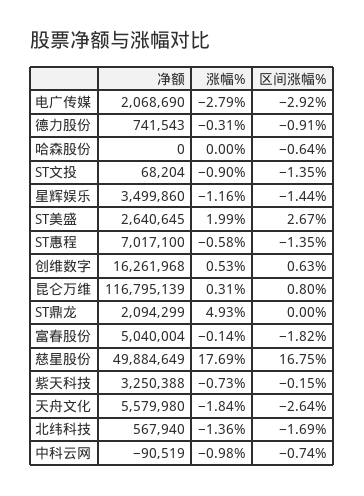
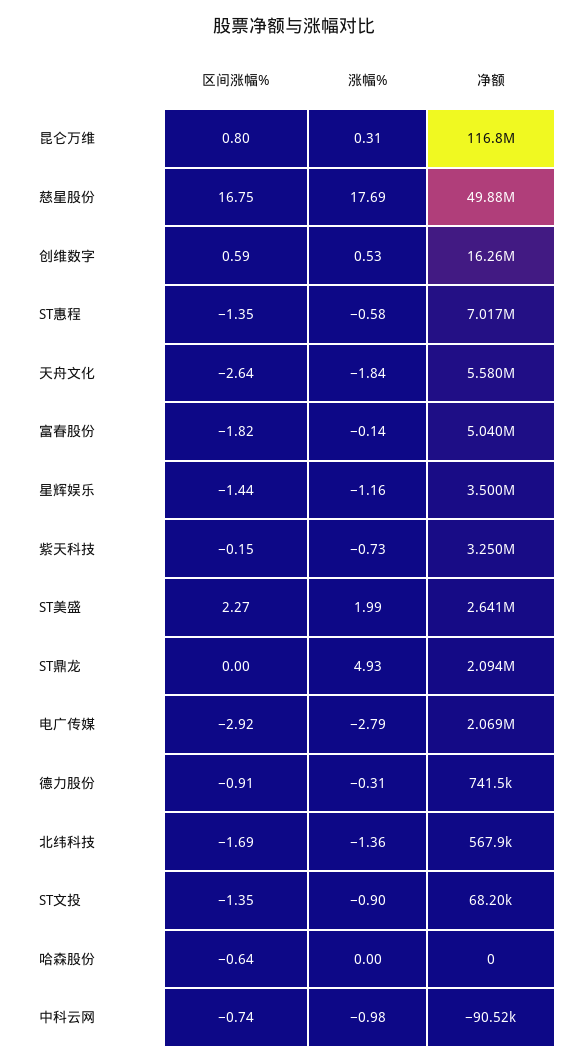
  {
    "净额": {
      "电广传媒": 2068690,
      "德力股份": 741543,
      "哈森股份": 0,
      "ST文投": 68204,
      "星辉娱乐": 3499860,
      "ST美盛": 2640645,
      "ST惠程": 7017100,
      "创维数字": 16261968,
      "昆仑万维": 116795139,
      "ST鼎龙": 2094299,
      "富春股份": 5040004,
      "慈星股份": 49884649,
      "紫天科技": 3250388,
      "天舟文化": 5579980,
      "北纬科技": 567940,
      "中科云网": -90519
    },
    "涨幅%": {
      "电广传媒": -2.79,
      "德力股份": -0.31,
      "哈森股份": 0,
      "ST文投": -0.9,
      "星辉娱乐": -1.16,
      "ST美盛": 1.99,
      "ST惠程": -0.58,
      "创维数字": 0.53,
      "昆仑万维": 0.31,
      "ST鼎龙": 4.93,
      "富春股份": -0.14,
      "慈星股份": 17.69,
      "紫天科技": -0.73,
      "天舟文化": -1.84,
      "北纬科技": -1.36,
      "中科云网": -0.98
    },
    "区间涨幅%": {
      "电广传媒": -2.92,
      "德力股份": -0.91,
      "哈森股份": -0.64,
      "ST文投": -1.35,
      "星辉娱乐": -1.44,
-     "ST美盛": 2.67,
+     "ST美盛": 2.27,
      "ST惠程": -1.35,
-     "创维数字": 0.63,
+     "创维数字": 0.59,
      "昆仑万维": 0.8,
      "ST鼎龙": 0,
      "富春股份": -1.82,
      "慈星股份": 16.75,
      "紫天科技": -0.15,
      "天舟文化": -2.64,
      "北纬科技": -1.69,
      "中科云网": -0.74
    }
  }

